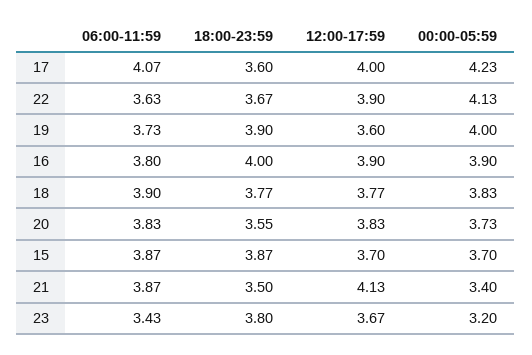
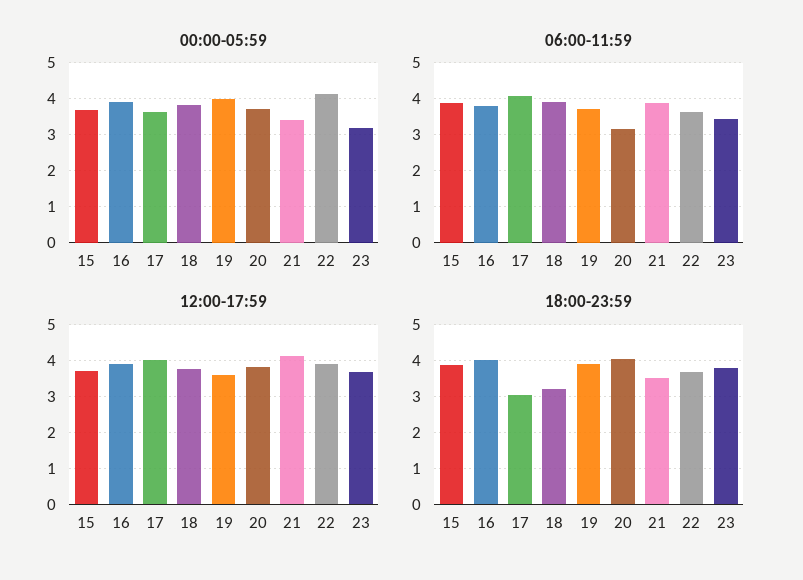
  {
    "06:00-11:59": {
      "17": 4.07,
      "22": 3.63,
      "19": 3.73,
      "16": 3.8,
      "18": 3.9,
-     "20": 3.83,
+     "20": 3.2,
      "15": 3.87,
      "21": 3.87,
      "23": 3.43
    },
    "18:00-23:59": {
-     "17": 3.6,
+     "17": 3,
      "22": 3.67,
      "19": 3.9,
      "16": 4,
-     "18": 3.77,
+     "18": 3.2,
-     "20": 3.55,
+     "20": 4,
      "15": 3.87,
      "21": 3.5,
      "23": 3.8
    },
    "12:00-17:59": {
      "17": 4,
      "22": 3.9,
      "19": 3.6,
      "16": 3.9,
      "18": 3.77,
      "20": 3.83,
      "15": 3.7,
      "21": 4.13,
      "23": 3.67
    },
    "00:00-05:59": {
-     "17": 4.23,
+     "17": 3.6,
      "22": 4.13,
      "19": 4,
      "16": 3.9,
      "18": 3.83,
      "20": 3.73,
      "15": 3.7,
      "21": 3.4,
      "23": 3.2
    }
  }

